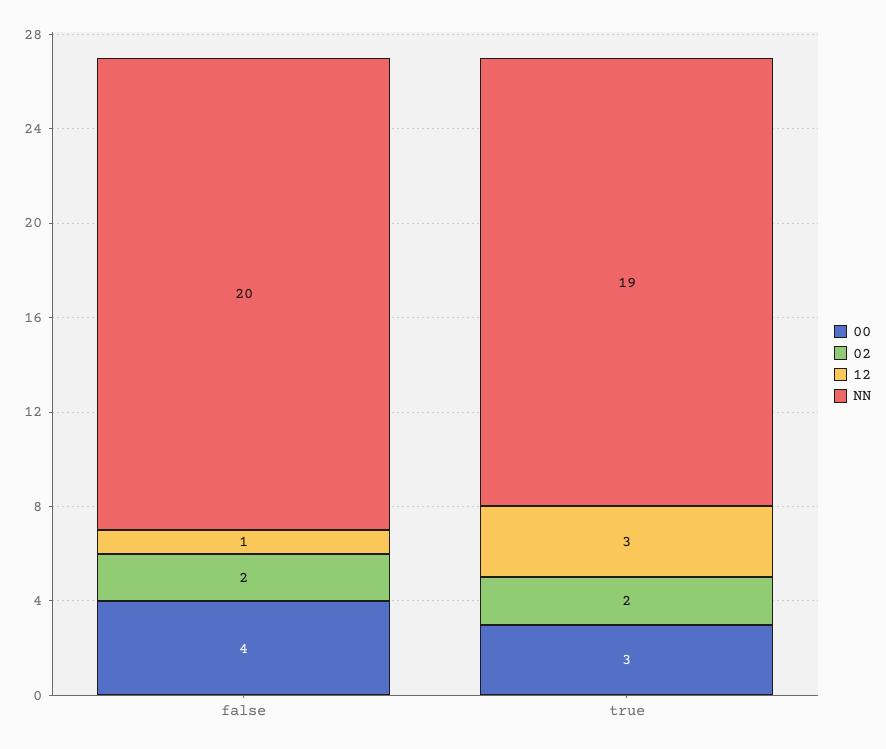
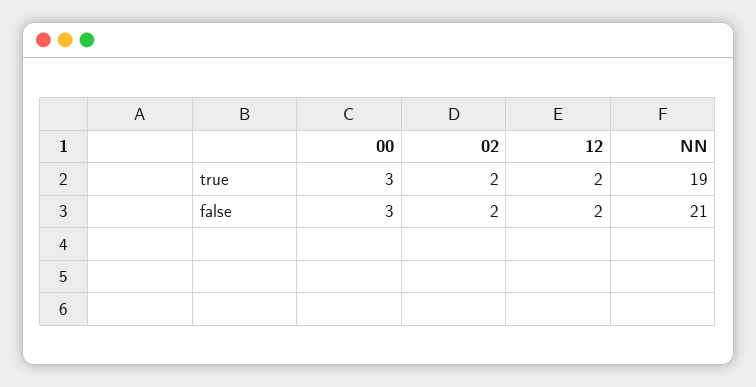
  {
    "00": {
-     "false": 4,
+     "false": 3,
      "true": 3
    },
    "02": {
      "false": 2,
      "true": 2
    },
    "12": {
-     "false": 1,
+     "false": 2,
-     "true": 3
+     "true": 2
    },
    "NN": {
-     "false": 20,
+     "false": 21,
      "true": 19
    }
  }

